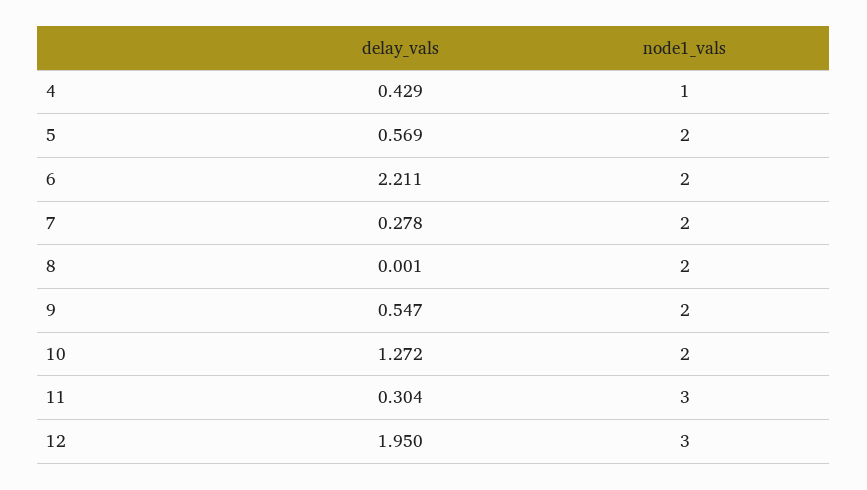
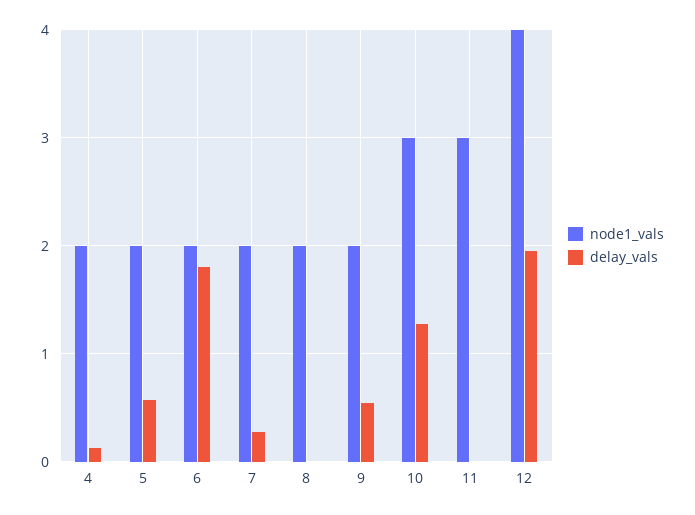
  {
    "delay_vals": {
-     "4": 0.429,
+     "4": 0.1,
      "5": 0.569,
-     "6": 2.211,
+     "6": 1.8,
      "7": 0.278,
      "8": 0.001,
      "9": 0.547,
      "10": 1.272,
-     "11": 0.304,
+     "11": 0,
      "12": 1.95
    },
    "node1_vals": {
-     "4": 1,
+     "4": 2,
      "5": 2,
      "6": 2,
      "7": 2,
      "8": 2,
      "9": 2,
-     "10": 2,
+     "10": 3,
      "11": 3,
-     "12": 3
+     "12": 4
    }
  }

